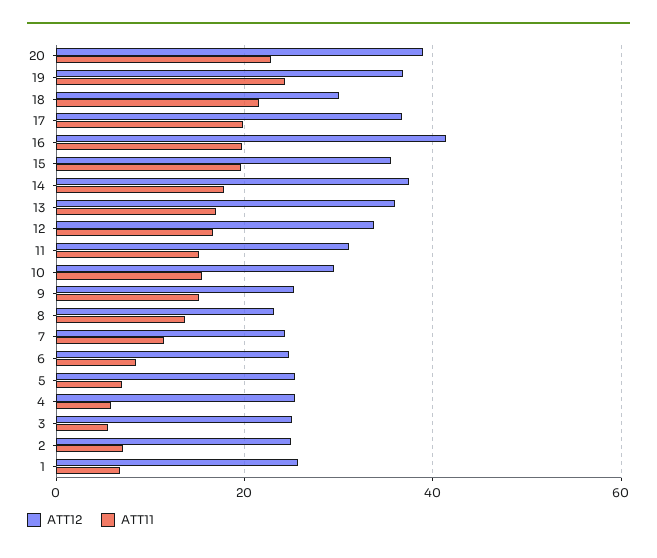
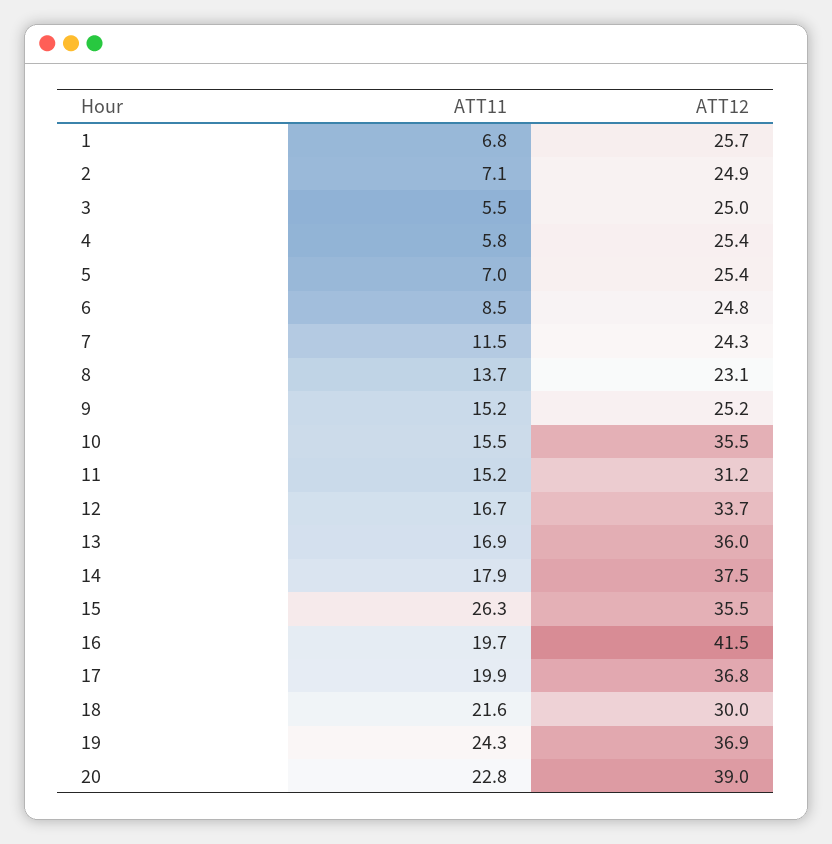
  {
    "ATT12": {
      "20": 39,
      "19": 36.9,
      "18": 30,
      "17": 36.8,
      "16": 41.5,
      "15": 35.5,
      "14": 37.5,
      "13": 36,
      "12": 33.7,
      "11": 31.2,
-     "10": 30,
+     "10": 35.5,
      "9": 25.2,
      "8": 23.1,
      "7": 24.3,
      "6": 24.8,
      "5": 25.4,
      "4": 25.4,
      "3": 25,
      "2": 24.9,
      "1": 25.7
    },
    "ATT11": {
      "20": 22.8,
      "19": 24.3,
      "18": 21.6,
      "17": 19.9,
      "16": 19.7,
-     "15": 20,
+     "15": 26.3,
      "14": 17.9,
      "13": 16.9,
      "12": 16.7,
      "11": 15.2,
      "10": 15.5,
      "9": 15.2,
      "8": 13.7,
      "7": 11.5,
      "6": 8.5,
      "5": 7,
      "4": 5.8,
      "3": 5.5,
      "2": 7.1,
      "1": 6.8
    }
  }

